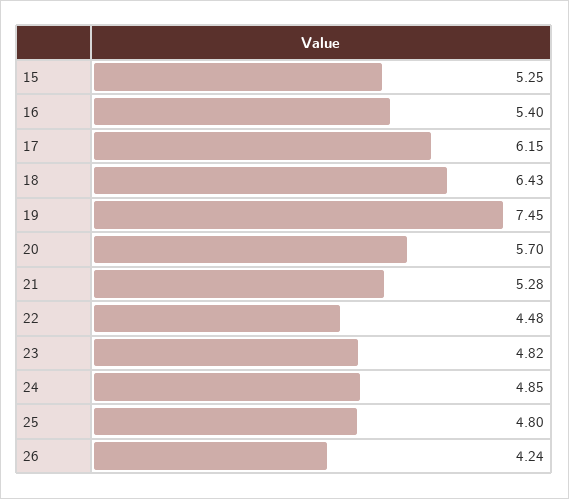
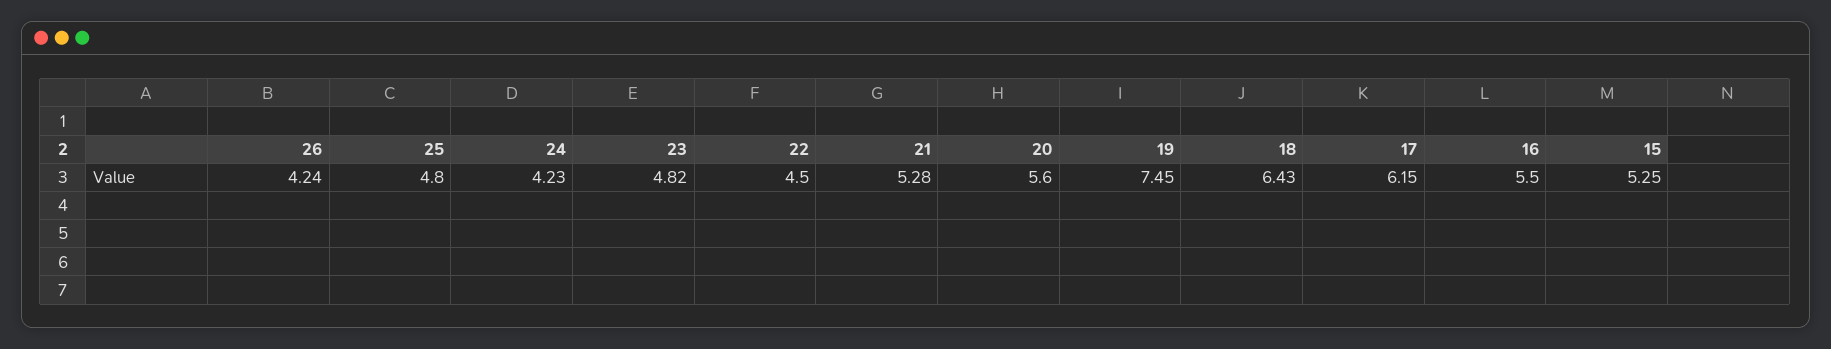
  {
    "15": 5.25,
-   "16": 5.4,
+   "16": 5.5,
    "17": 6.15,
    "18": 6.43,
    "19": 7.45,
-   "20": 5.7,
+   "20": 5.6,
    "21": 5.28,
-   "22": 4.48,
+   "22": 4.5,
    "23": 4.82,
-   "24": 4.85,
+   "24": 4.23,
    "25": 4.8,
    "26": 4.24
  }

